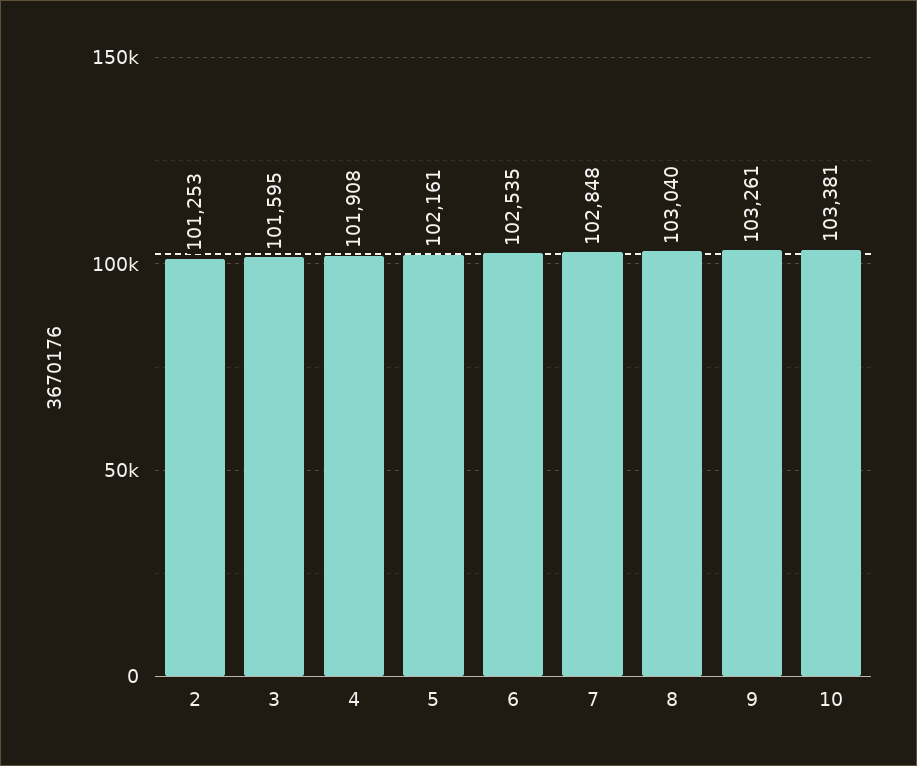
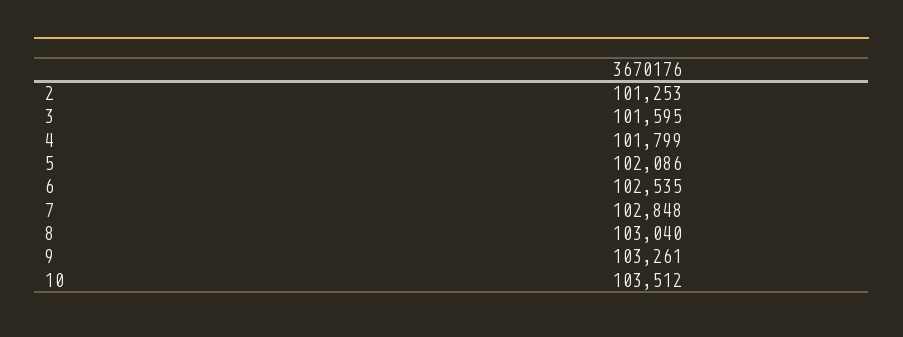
  {
    "2": 101253,
    "3": 101595,
-   "4": 101908,
+   "4": 101799,
-   "5": 102161,
+   "5": 102086,
    "6": 102535,
    "7": 102848,
    "8": 103040,
    "9": 103261,
-   "10": 103381
+   "10": 103512
  }

